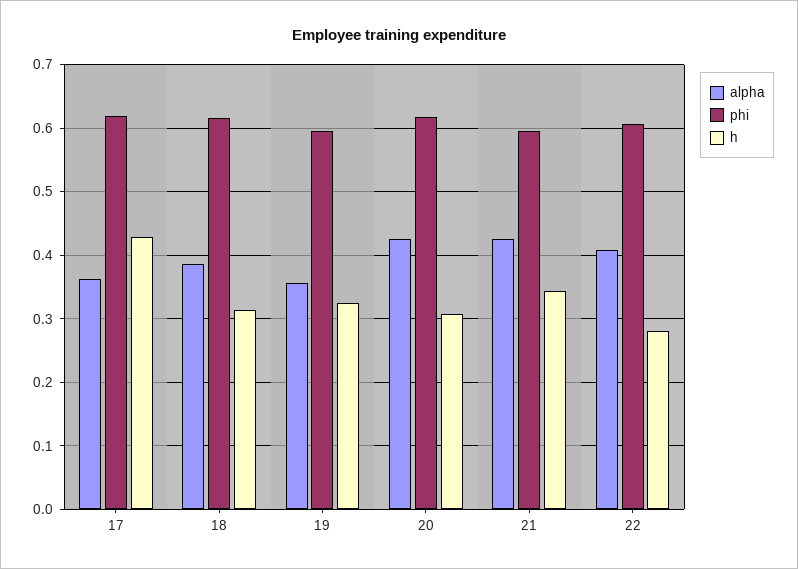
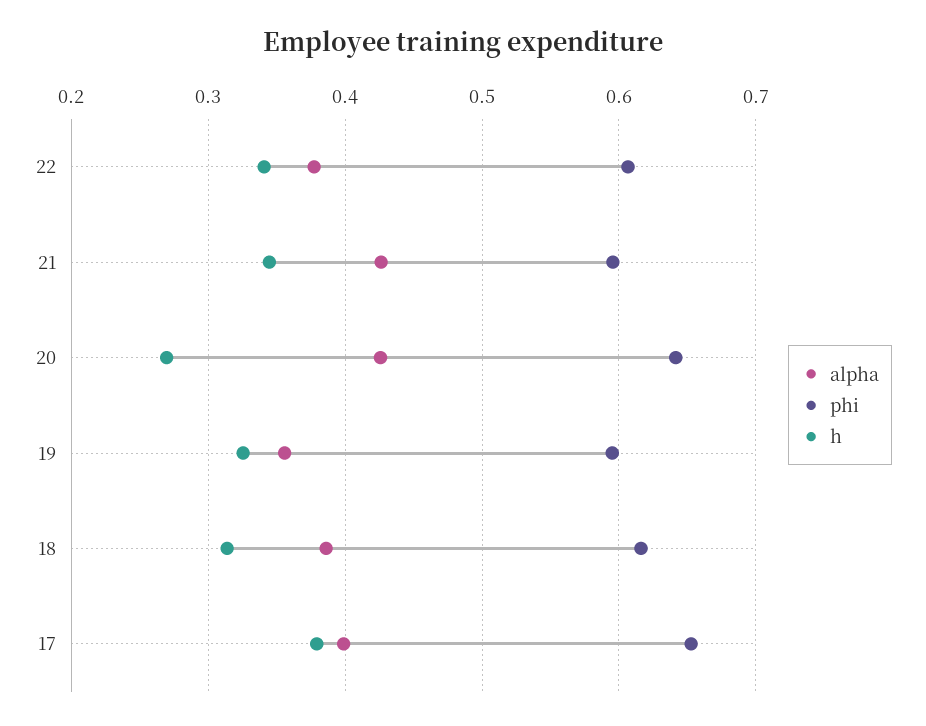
  {
    "alpha": {
-     "17": 0.36,
+     "17": 0.4,
      "18": 0.39,
      "19": 0.36,
      "20": 0.43,
      "21": 0.43,
-     "22": 0.41
+     "22": 0.38
    },
    "phi": {
-     "17": 0.62,
+     "17": 0.65,
      "18": 0.62,
      "19": 0.6,
-     "20": 0.62,
+     "20": 0.64,
      "21": 0.6,
      "22": 0.61
    },
    "h": {
-     "17": 0.43,
+     "17": 0.38,
      "18": 0.31,
      "19": 0.33,
-     "20": 0.31,
+     "20": 0.27,
      "21": 0.34,
-     "22": 0.28
+     "22": 0.34
    }
  }

